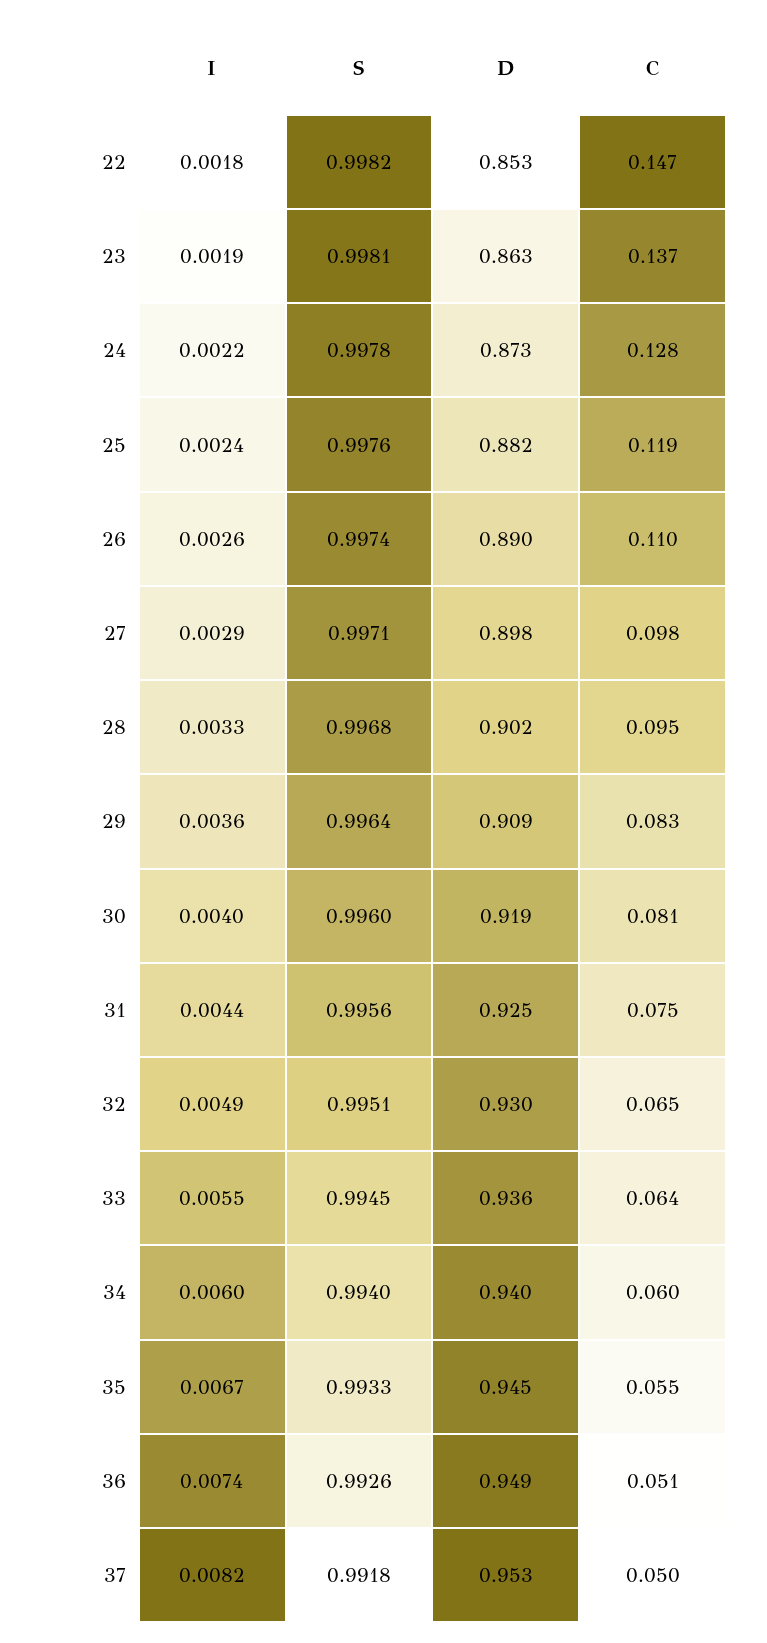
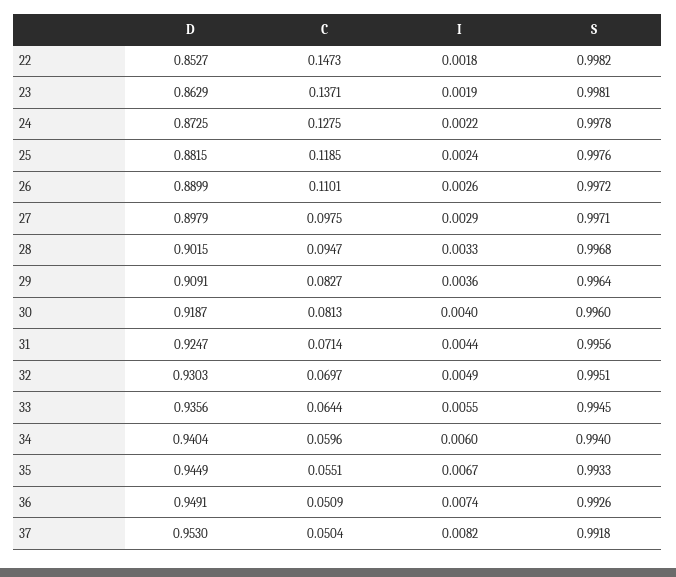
  {
    "I": {
      "22": 0.0018,
      "23": 0.0019,
      "24": 0.0022,
      "25": 0.0024,
      "26": 0.0026,
      "27": 0.0029,
      "28": 0.0033,
      "29": 0.0036,
      "30": 0.004,
      "31": 0.0044,
      "32": 0.0049,
      "33": 0.0055,
      "34": 0.006,
      "35": 0.0067,
      "36": 0.0074,
      "37": 0.0082
    },
    "S": {
      "22": 0.9982,
      "23": 0.9981,
      "24": 0.9978,
      "25": 0.9976,
-     "26": 0.9974,
+     "26": 0.9972,
      "27": 0.9971,
      "28": 0.9968,
      "29": 0.9964,
      "30": 0.996,
      "31": 0.9956,
      "32": 0.9951,
      "33": 0.9945,
      "34": 0.994,
      "35": 0.9933,
      "36": 0.9926,
      "37": 0.9918
    },
    "D": {
      "22": 0.8527,
      "23": 0.8629,
      "24": 0.8725,
      "25": 0.8815,
      "26": 0.8899,
      "27": 0.8979,
      "28": 0.9015,
      "29": 0.9091,
      "30": 0.9187,
      "31": 0.9247,
      "32": 0.9303,
      "33": 0.9356,
      "34": 0.9404,
      "35": 0.9449,
      "36": 0.9491,
      "37": 0.953
    },
    "C": {
      "22": 0.1473,
      "23": 0.1371,
      "24": 0.1275,
      "25": 0.1185,
      "26": 0.1101,
      "27": 0.0975,
      "28": 0.0947,
      "29": 0.0827,
      "30": 0.0813,
-     "31": 0.075,
+     "31": 0.0714,
-     "32": 0.065,
+     "32": 0.0697,
      "33": 0.0644,
      "34": 0.0596,
      "35": 0.0551,
      "36": 0.0509,
      "37": 0.0504
    }
  }

